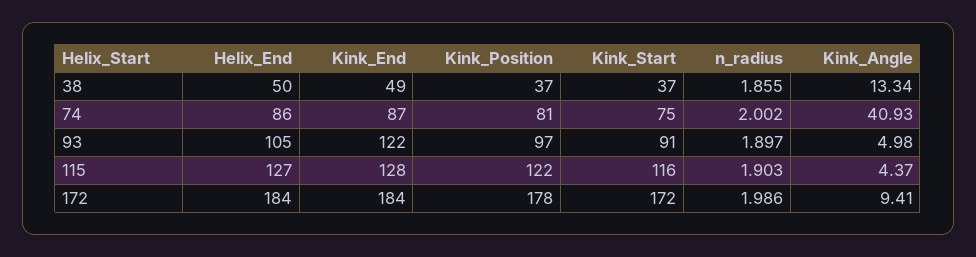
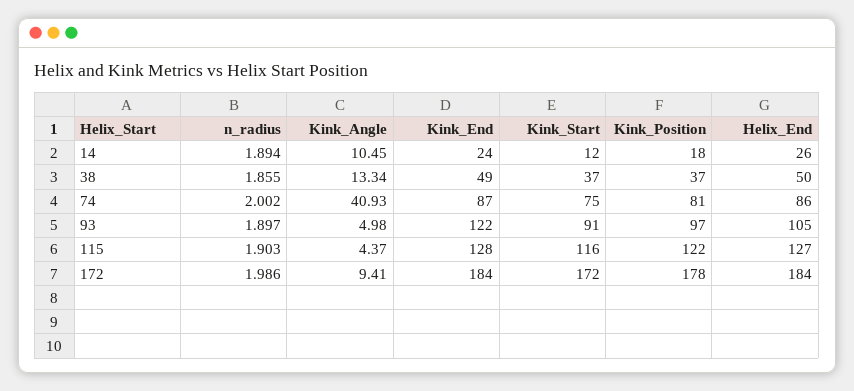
  {
    "Helix_End": {
      "38": 50,
      "74": 86,
      "93": 105,
      "115": 127,
-     "172": 184
+     "172": 184,
+     "14": 26
    },
    "Kink_End": {
      "38": 49,
      "74": 87,
      "93": 122,
      "115": 128,
-     "172": 184
+     "172": 184,
+     "14": 24
    },
    "Kink_Position": {
      "38": 37,
      "74": 81,
      "93": 97,
      "115": 122,
-     "172": 178
+     "172": 178,
+     "14": 18
    },
    "Kink_Start": {
      "38": 37,
      "74": 75,
      "93": 91,
      "115": 116,
-     "172": 172
+     "172": 172,
+     "14": 12
    },
    "n_radius": {
      "38": 1.855,
      "74": 2.002,
      "93": 1.897,
      "115": 1.903,
-     "172": 1.986
+     "172": 1.986,
+     "14": 1.894
    },
    "Kink_Angle": {
      "38": 13.34,
      "74": 40.93,
      "93": 4.98,
      "115": 4.37,
-     "172": 9.41
+     "172": 9.41,
+     "14": 10.45
    }
  }

